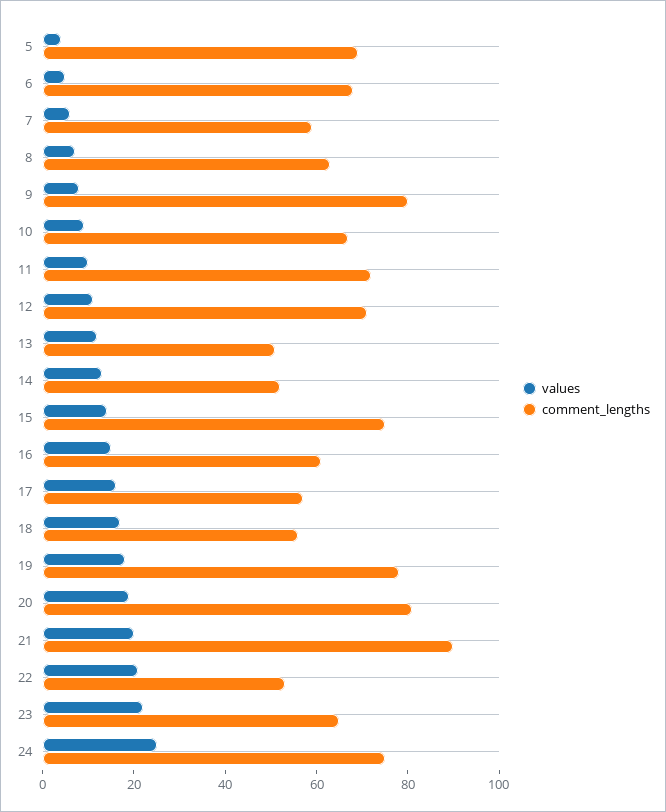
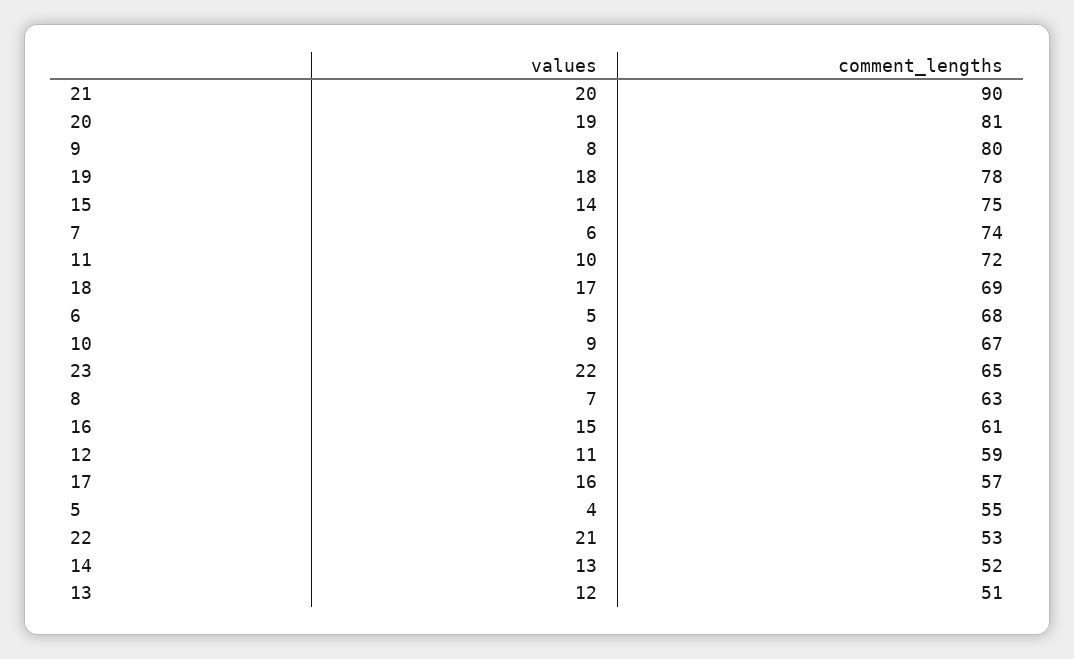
  {
    "values": {
      "5": 4,
      "6": 5,
      "7": 6,
      "8": 7,
      "9": 8,
      "10": 9,
      "11": 10,
      "12": 11,
      "13": 12,
      "14": 13,
      "15": 14,
      "16": 15,
      "17": 16,
      "18": 17,
      "19": 18,
      "20": 19,
      "21": 20,
      "22": 21,
-     "23": 22,
+     "23": 22
-     "24": 25
    },
    "comment_lengths": {
-     "5": 70,
+     "5": 55,
      "6": 68,
-     "7": 60,
+     "7": 74,
      "8": 63,
      "9": 80,
      "10": 67,
      "11": 72,
-     "12": 70,
+     "12": 59,
      "13": 51,
      "14": 52,
      "15": 75,
      "16": 61,
      "17": 57,
-     "18": 55,
+     "18": 69,
      "19": 78,
      "20": 81,
      "21": 90,
      "22": 53,
-     "23": 65,
+     "23": 65
-     "24": 75
    }
  }

